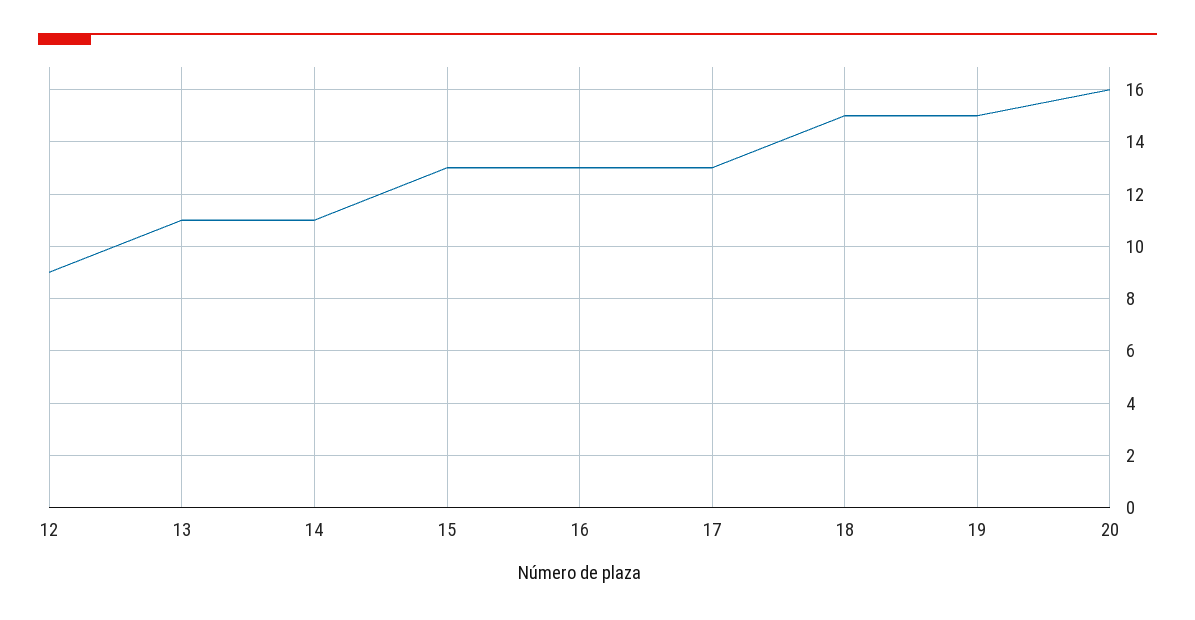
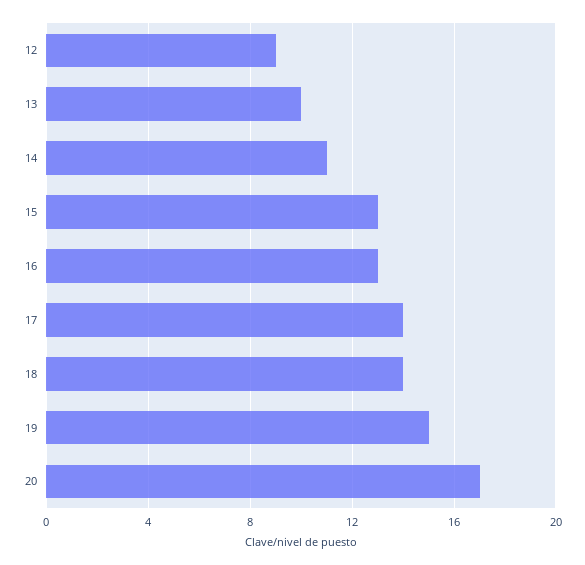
  {
    "12": 9,
-   "13": 11,
+   "13": 10,
    "14": 11,
    "15": 13,
    "16": 13,
-   "17": 13,
+   "17": 14,
-   "18": 15,
+   "18": 14,
    "19": 15,
-   "20": 16
+   "20": 17
  }

